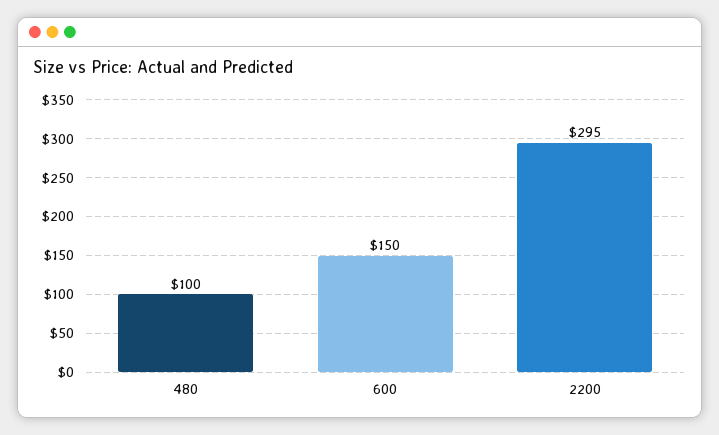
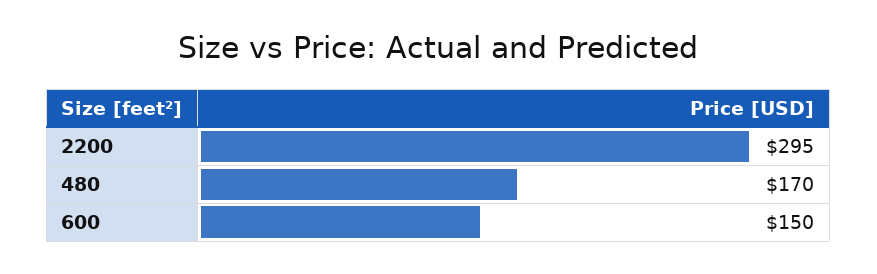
  {
-   "480": 100,
+   "480": 170,
    "600": 150,
    "2200": 295
  }

